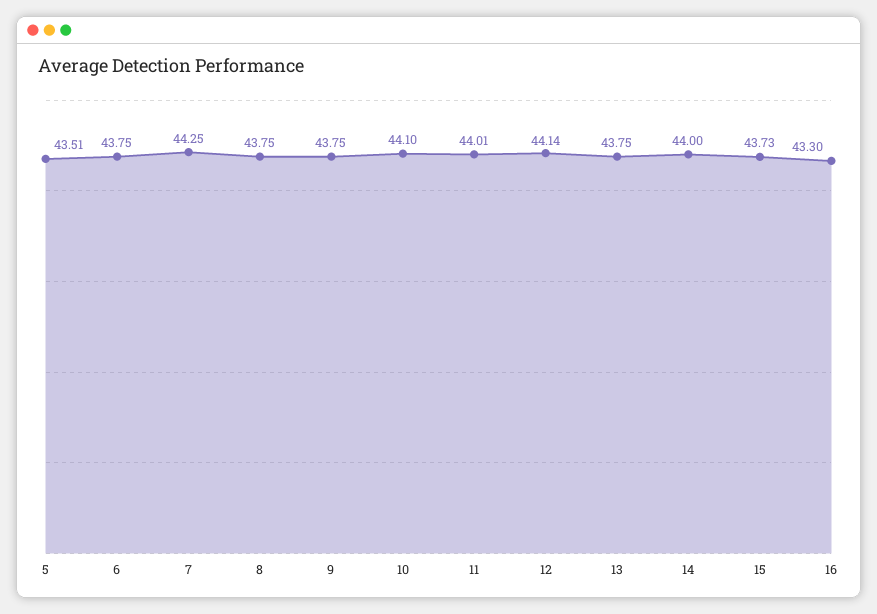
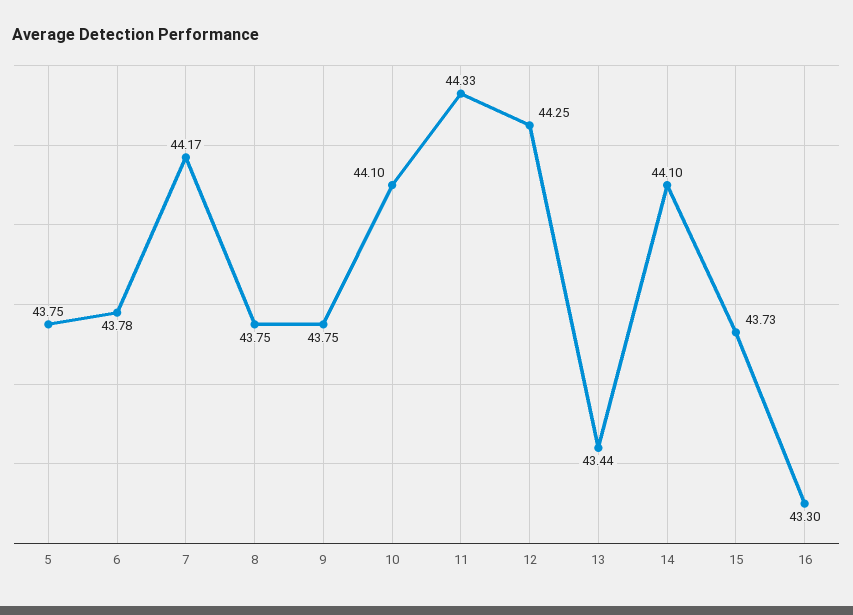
  {
-   "5": 43.51,
+   "5": 43.75,
-   "6": 43.75,
+   "6": 43.78,
-   "7": 44.25,
+   "7": 44.17,
    "8": 43.75,
    "9": 43.75,
    "10": 44.1,
-   "11": 44.01,
+   "11": 44.33,
-   "12": 44.14,
+   "12": 44.25,
-   "13": 43.75,
+   "13": 43.44,
-   "14": 44,
+   "14": 44.1,
    "15": 43.73,
    "16": 43.3
  }

